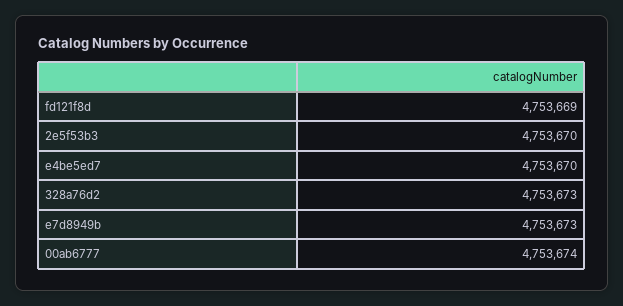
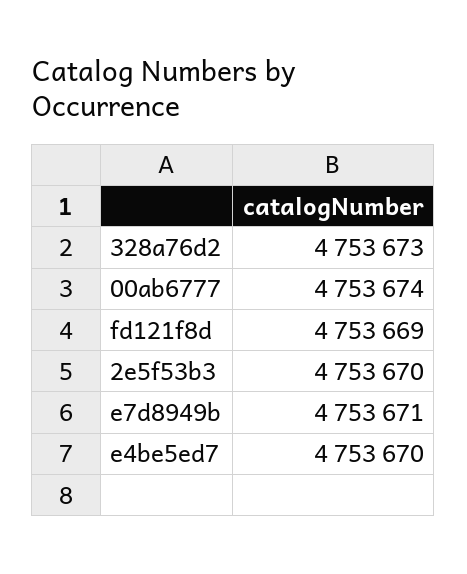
  {
    "fd121f8d": 4753669,
    "2e5f53b3": 4753670,
    "e4be5ed7": 4753670,
    "328a76d2": 4753673,
-   "e7d8949b": 4753673,
+   "e7d8949b": 4753671,
    "00ab6777": 4753674
  }

